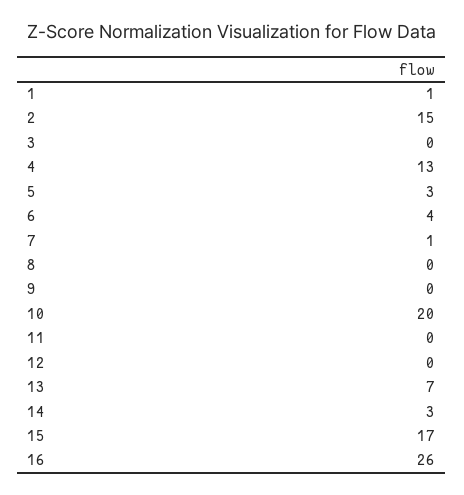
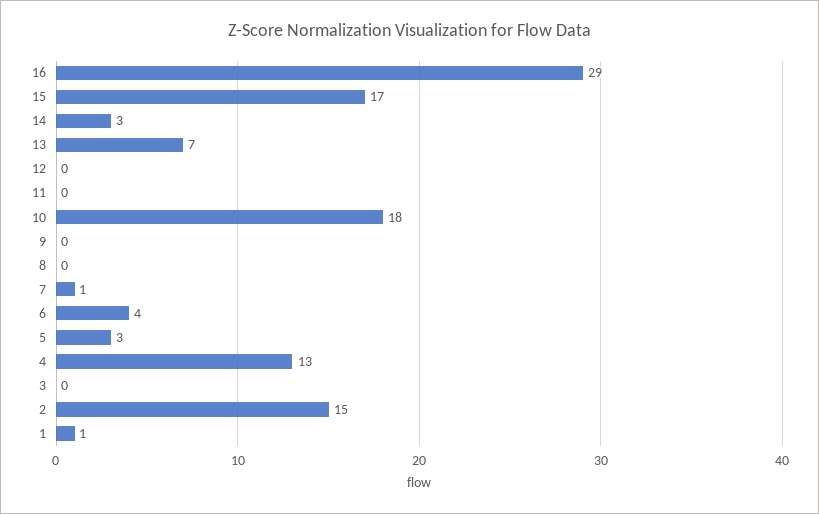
  {
    "1": 1,
    "2": 15,
    "3": 0,
    "4": 13,
    "5": 3,
    "6": 4,
    "7": 1,
    "8": 0,
    "9": 0,
-   "10": 20,
+   "10": 18,
    "11": 0,
    "12": 0,
    "13": 7,
    "14": 3,
    "15": 17,
-   "16": 26
+   "16": 29
  }

